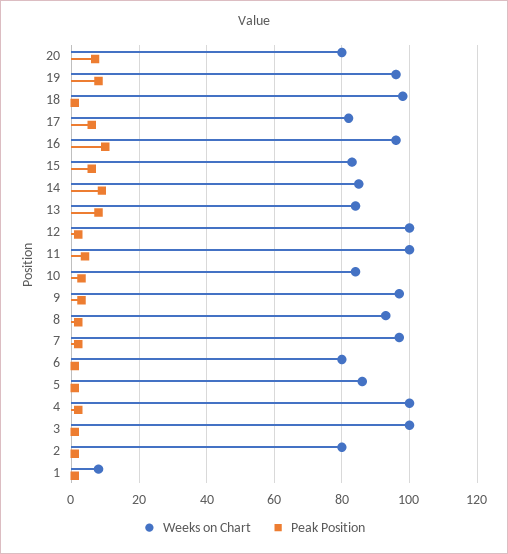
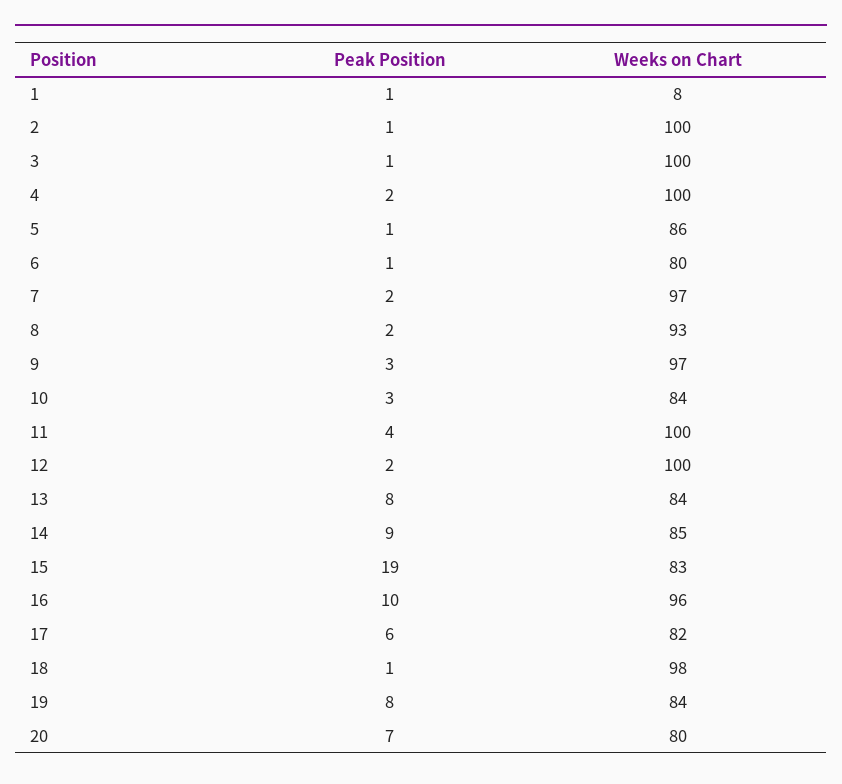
  {
    "Weeks on Chart": {
      "20": 80,
-     "19": 95,
+     "19": 84,
      "18": 98,
      "17": 82,
      "16": 96,
      "15": 83,
      "14": 85,
      "13": 84,
      "12": 100,
      "11": 100,
      "10": 84,
      "9": 97,
      "8": 93,
      "7": 97,
      "6": 80,
      "5": 86,
      "4": 100,
      "3": 100,
-     "2": 80,
+     "2": 100,
      "1": 8
    },
    "Peak Position": {
      "20": 7,
      "19": 8,
      "18": 1,
      "17": 6,
      "16": 10,
-     "15": 5,
+     "15": 19,
      "14": 9,
      "13": 8,
      "12": 2,
      "11": 4,
      "10": 3,
      "9": 3,
      "8": 2,
      "7": 2,
      "6": 1,
      "5": 1,
      "4": 2,
      "3": 1,
      "2": 1,
      "1": 1
    }
  }

